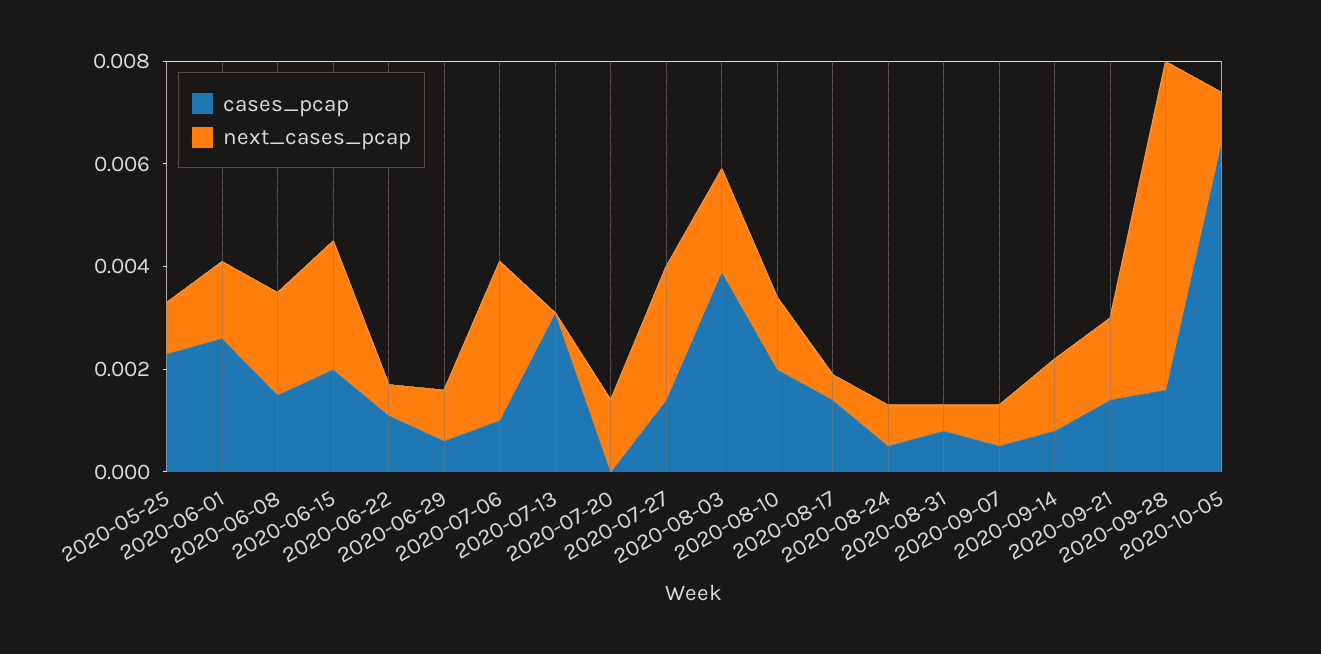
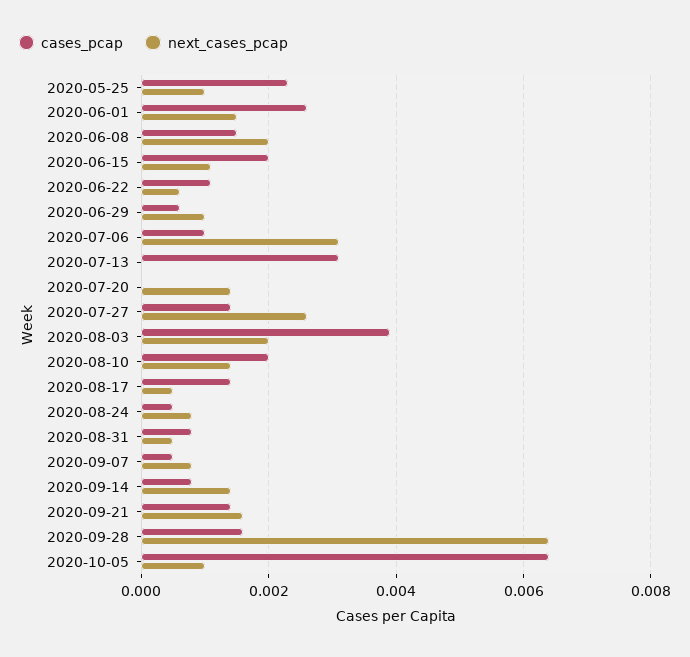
  {
    "cases_pcap": {
      "2020-05-25": 0.0025,
      "2020-06-01": 0.0025,
      "2020-06-08": 0.0015,
      "2020-06-15": 0.002,
      "2020-06-22": 0.001,
      "2020-06-29": 0.0005,
      "2020-07-06": 0.001,
      "2020-07-13": 0.003,
      "2020-07-20": 0,
      "2020-07-27": 0.0015,
      "2020-08-03": 0.004,
      "2020-08-10": 0.002,
      "2020-08-17": 0.0015,
      "2020-08-24": 0.0005,
      "2020-08-31": 0.001,
      "2020-09-07": 0.0005,
      "2020-09-14": 0.001,
      "2020-09-21": 0.0015,
      "2020-09-28": 0.0015,
      "2020-10-05": 0.0065
    },
    "next_cases_pcap": {
      "2020-05-25": 0.001,
      "2020-06-01": 0.0015,
      "2020-06-08": 0.002,
-     "2020-06-15": 0.0025,
+     "2020-06-15": 0.001,
      "2020-06-22": 0.0005,
      "2020-06-29": 0.001,
      "2020-07-06": 0.003,
      "2020-07-13": 0,
      "2020-07-20": 0.0015,
      "2020-07-27": 0.0025,
      "2020-08-03": 0.002,
      "2020-08-10": 0.0015,
      "2020-08-17": 0.0005,
      "2020-08-24": 0.001,
      "2020-08-31": 0.0005,
      "2020-09-07": 0.001,
      "2020-09-14": 0.0015,
      "2020-09-21": 0.0015,
      "2020-09-28": 0.0065,
      "2020-10-05": 0.001
    }
  }

